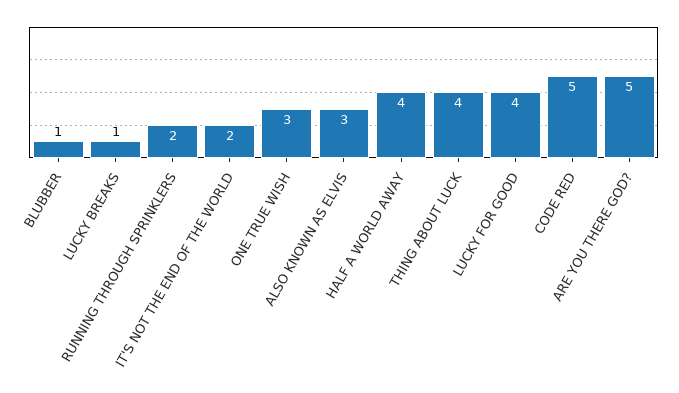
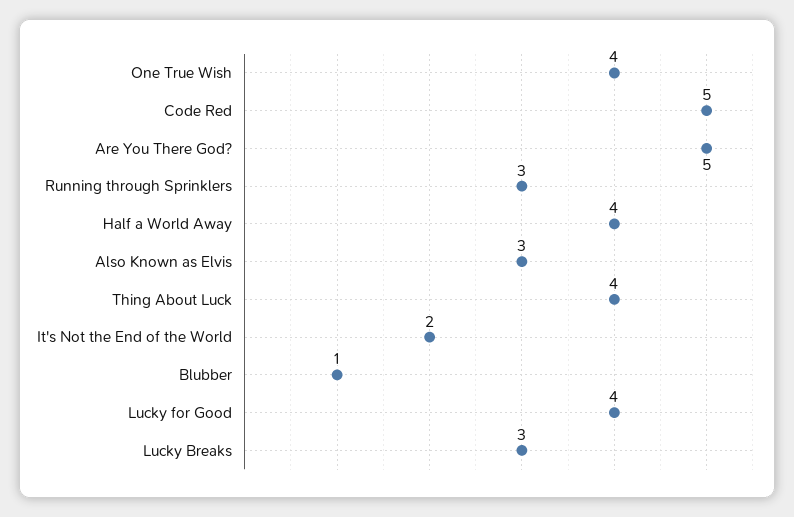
  {
    "BLUBBER": 1,
-   "LUCKY BREAKS": 1,
+   "LUCKY BREAKS": 3,
-   "RUNNING THROUGH SPRINKLERS": 2,
+   "RUNNING THROUGH SPRINKLERS": 3,
    "IT'S NOT THE END OF THE WORLD": 2,
-   "ONE TRUE WISH": 3,
+   "ONE TRUE WISH": 4,
    "ALSO KNOWN AS ELVIS": 3,
    "HALF A WORLD AWAY": 4,
    "THING ABOUT LUCK": 4,
    "LUCKY FOR GOOD": 4,
    "CODE RED": 5,
    "ARE YOU THERE GOD?": 5
  }

